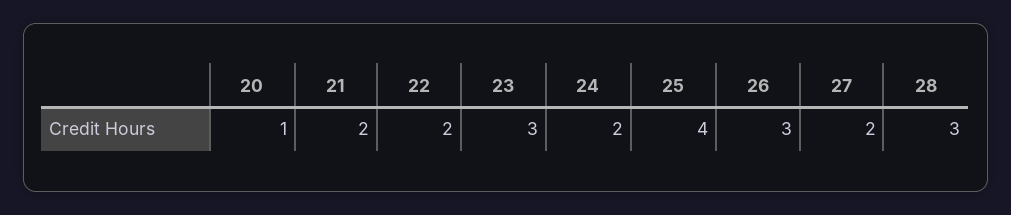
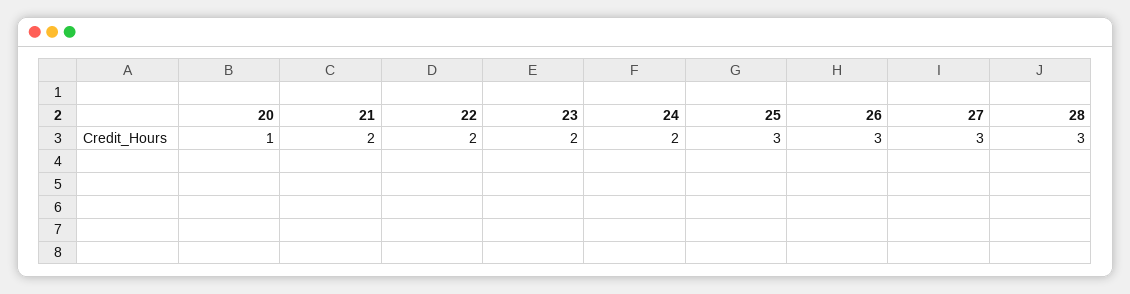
  {
    "20": 1,
    "21": 2,
    "22": 2,
-   "23": 3,
+   "23": 2,
    "24": 2,
-   "25": 4,
+   "25": 3,
    "26": 3,
-   "27": 2,
+   "27": 3,
    "28": 3
  }

